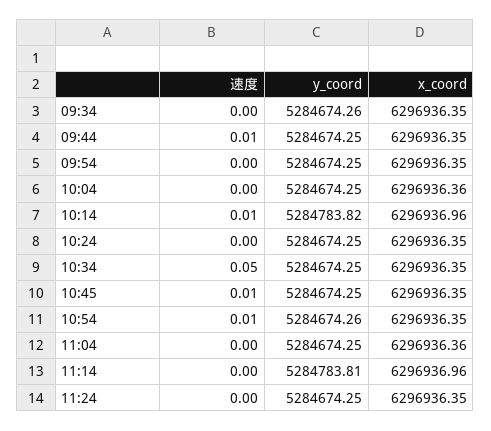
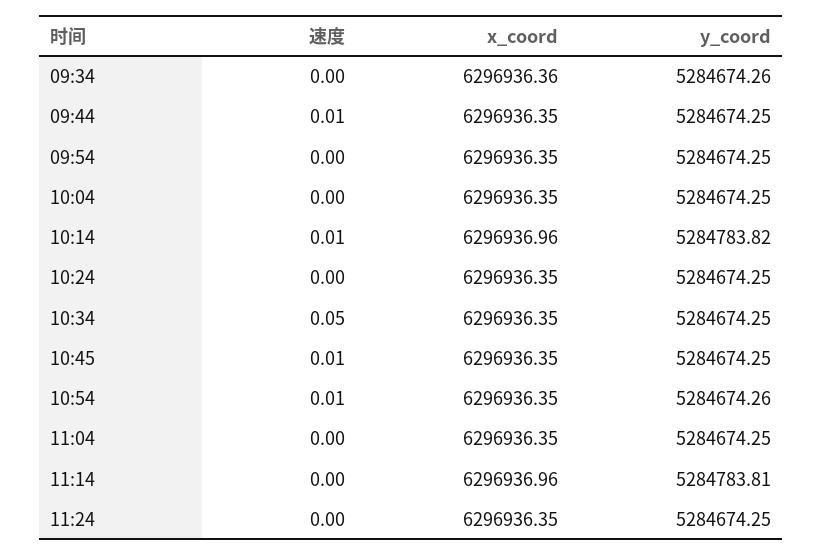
  {
    "速度": {
      "09:34": 0,
      "09:44": 0.01,
      "09:54": 0,
      "10:04": 0,
      "10:14": 0.01,
      "10:24": 0,
      "10:34": 0.05,
      "10:45": 0.01,
      "10:54": 0.01,
      "11:04": 0,
      "11:14": 0,
      "11:24": 0
    },
    "y_coord": {
      "09:34": 5284674.26,
      "09:44": 5284674.25,
      "09:54": 5284674.25,
      "10:04": 5284674.25,
      "10:14": 5284783.82,
      "10:24": 5284674.25,
      "10:34": 5284674.25,
      "10:45": 5284674.25,
      "10:54": 5284674.26,
      "11:04": 5284674.25,
      "11:14": 5284783.81,
      "11:24": 5284674.25
    },
    "x_coord": {
-     "09:34": 6296936.35,
+     "09:34": 6296936.36,
      "09:44": 6296936.35,
      "09:54": 6296936.35,
-     "10:04": 6296936.36,
+     "10:04": 6296936.35,
      "10:14": 6296936.96,
      "10:24": 6296936.35,
      "10:34": 6296936.35,
      "10:45": 6296936.35,
      "10:54": 6296936.35,
-     "11:04": 6296936.36,
+     "11:04": 6296936.35,
      "11:14": 6296936.96,
      "11:24": 6296936.35
    }
  }

